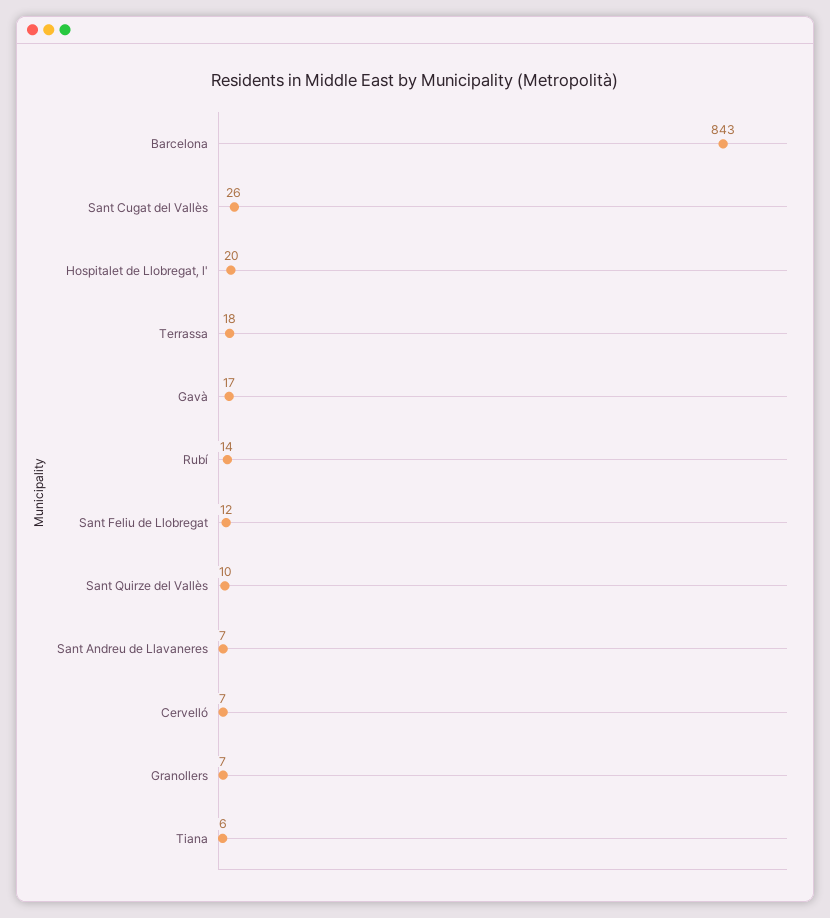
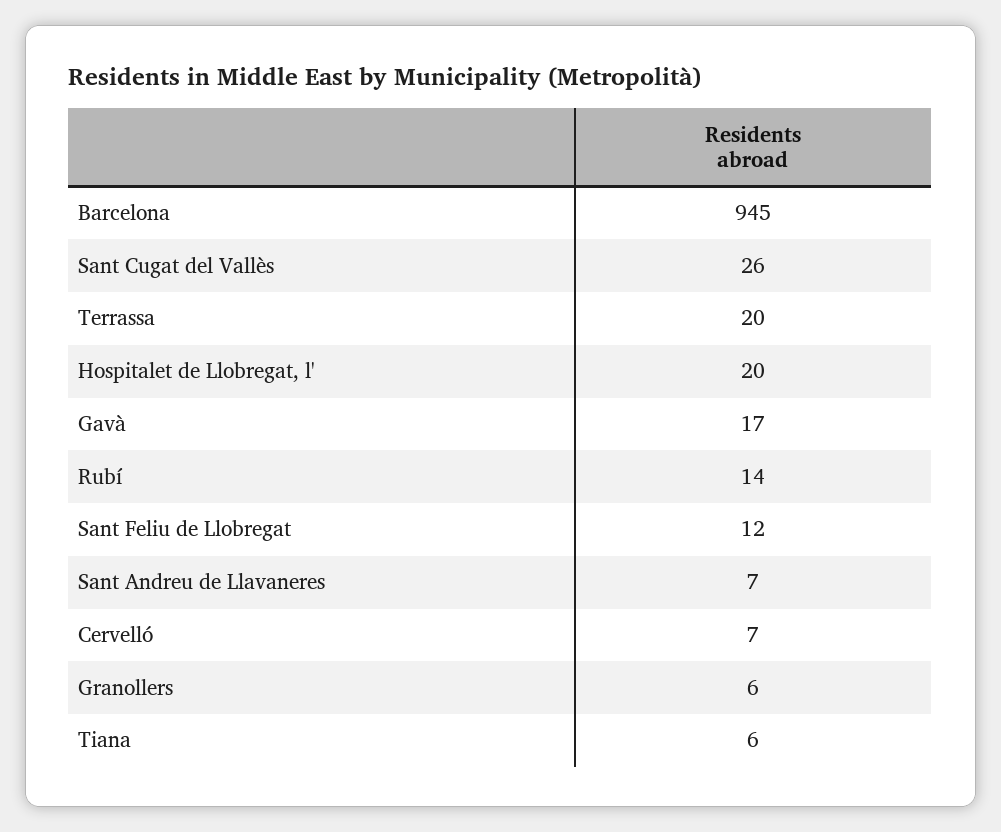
  {
-   "Barcelona": 843,
+   "Barcelona": 945,
    "Sant Cugat del Vallès": 26,
    "Hospitalet de Llobregat, l'": 20,
-   "Terrassa": 18,
+   "Terrassa": 20,
    "Gavà": 17,
    "Rubí": 14,
    "Sant Feliu de Llobregat": 12,
-   "Sant Quirze del Vallès": 10,
    "Sant Andreu de Llavaneres": 7,
    "Cervelló": 7,
-   "Granollers": 7,
+   "Granollers": 6,
    "Tiana": 6
  }

